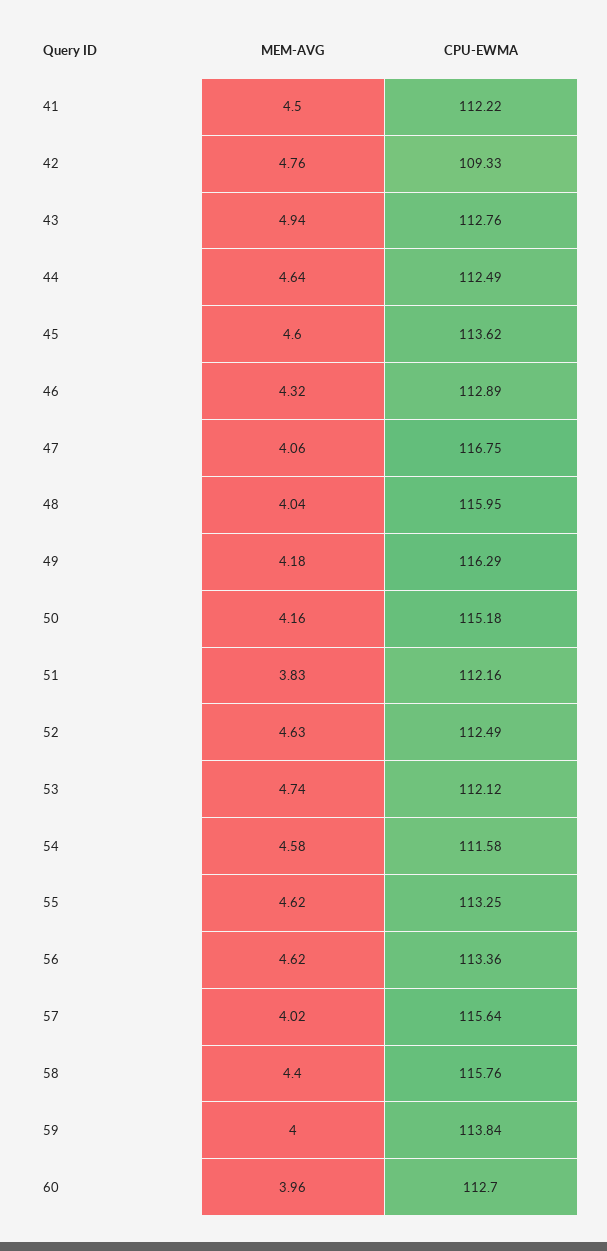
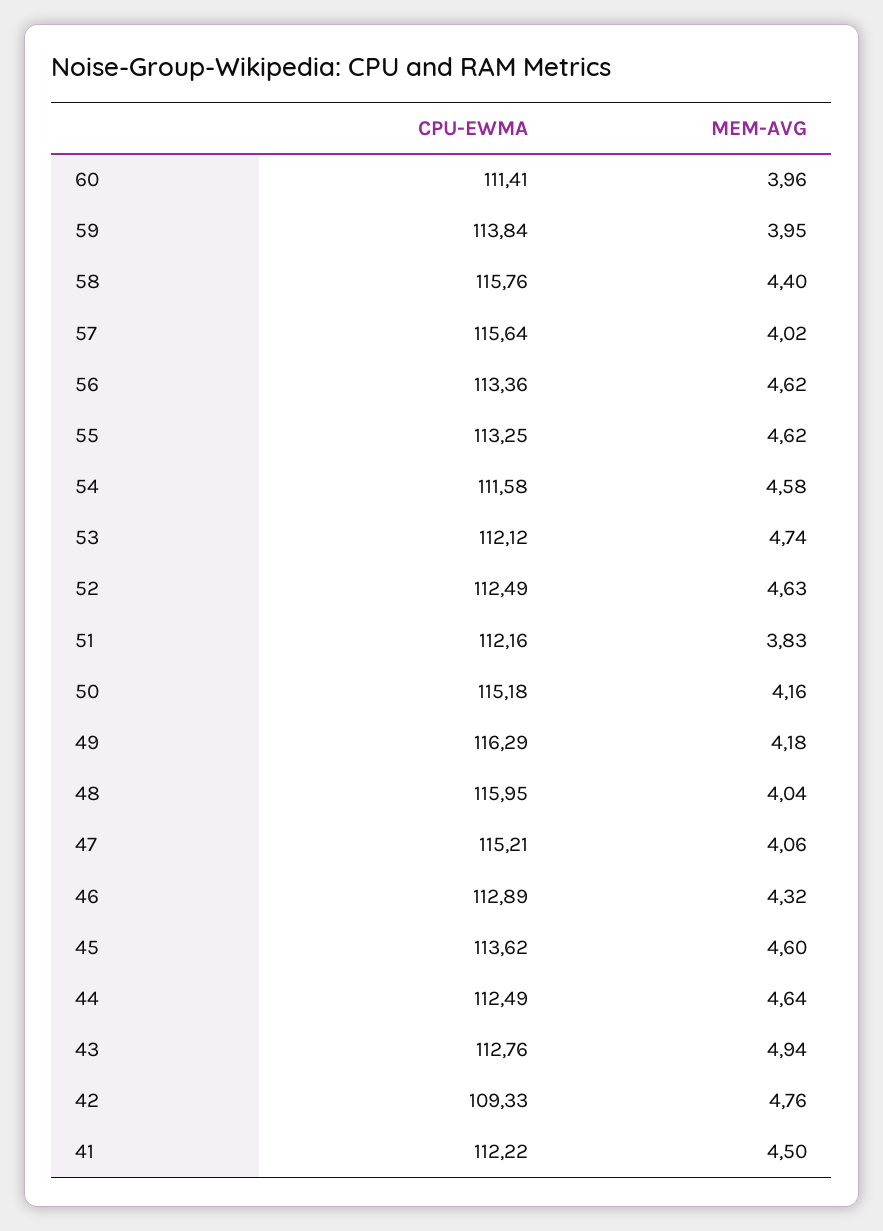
  {
    "MEM-AVG": {
      "41": 4.5,
      "42": 4.76,
      "43": 4.94,
      "44": 4.64,
      "45": 4.6,
      "46": 4.32,
      "47": 4.06,
      "48": 4.04,
      "49": 4.18,
      "50": 4.16,
      "51": 3.83,
      "52": 4.63,
      "53": 4.74,
      "54": 4.58,
      "55": 4.62,
      "56": 4.62,
      "57": 4.02,
      "58": 4.4,
-     "59": 4,
+     "59": 3.95,
      "60": 3.96
    },
    "CPU-EWMA": {
      "41": 112.22,
      "42": 109.33,
      "43": 112.76,
      "44": 112.49,
      "45": 113.62,
      "46": 112.89,
-     "47": 116.75,
+     "47": 115.21,
      "48": 115.95,
      "49": 116.29,
      "50": 115.18,
      "51": 112.16,
      "52": 112.49,
      "53": 112.12,
      "54": 111.58,
      "55": 113.25,
      "56": 113.36,
      "57": 115.64,
      "58": 115.76,
      "59": 113.84,
-     "60": 112.7
+     "60": 111.41
    }
  }

